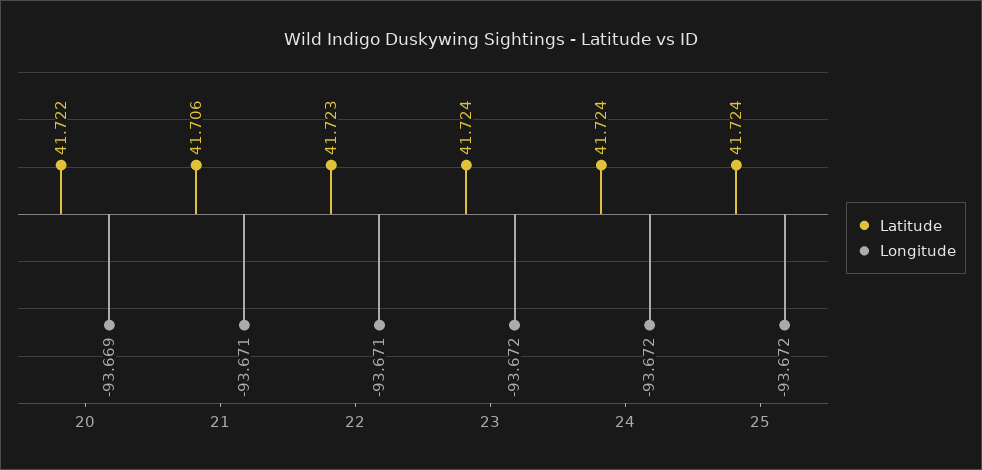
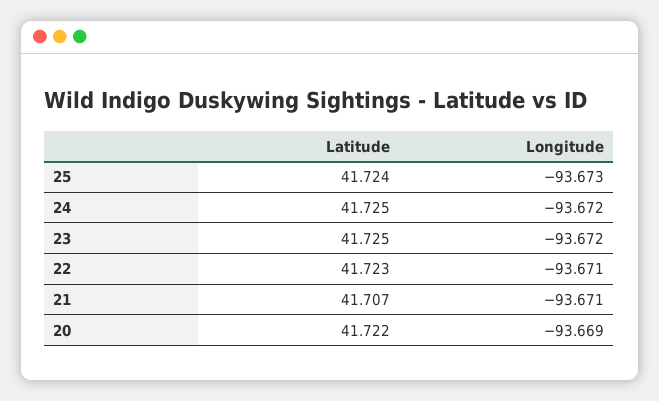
  {
    "Latitude": {
      "20": 41.722,
-     "21": 41.706,
+     "21": 41.707,
      "22": 41.723,
-     "23": 41.724,
+     "23": 41.725,
-     "24": 41.724,
+     "24": 41.725,
      "25": 41.724
    },
    "Longitude": {
      "20": -93.669,
      "21": -93.671,
      "22": -93.671,
      "23": -93.672,
      "24": -93.672,
-     "25": -93.672
+     "25": -93.673
    }
  }

